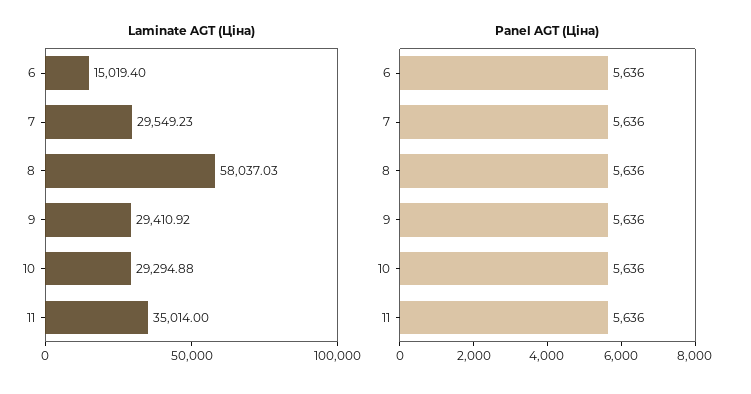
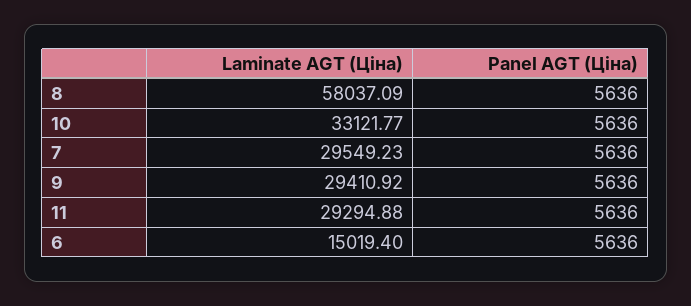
  {
    "Laminate AGT (Ціна)": {
      "6": 15019.4,
      "7": 29549.23,
-     "8": 58037.03,
+     "8": 58037.09,
      "9": 29410.92,
-     "10": 29294.88,
+     "10": 33121.77,
-     "11": 35014
+     "11": 29294.88
    },
    "Panel AGT (Ціна)": {
      "6": 5636,
      "7": 5636,
      "8": 5636,
      "9": 5636,
      "10": 5636,
      "11": 5636
    }
  }

